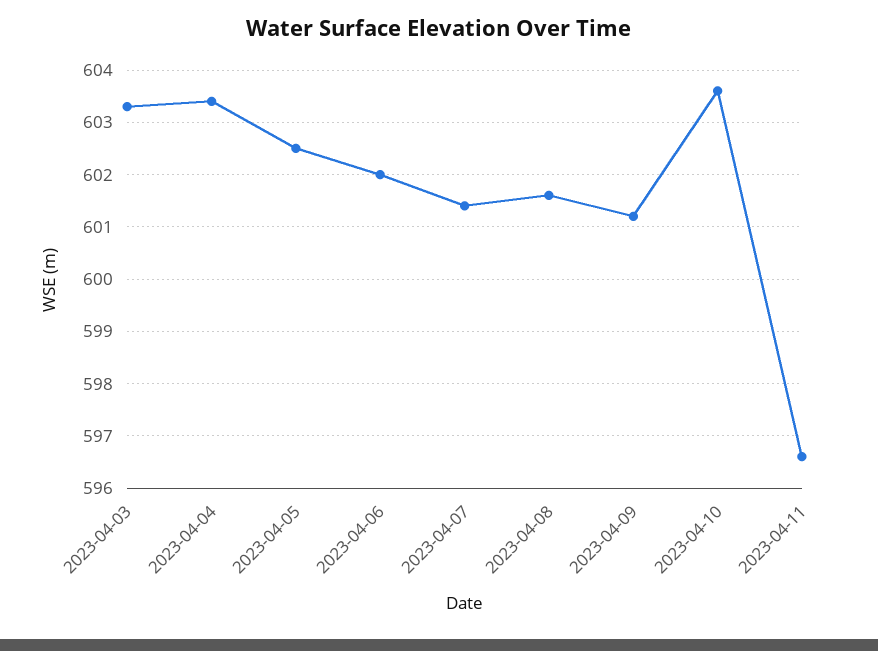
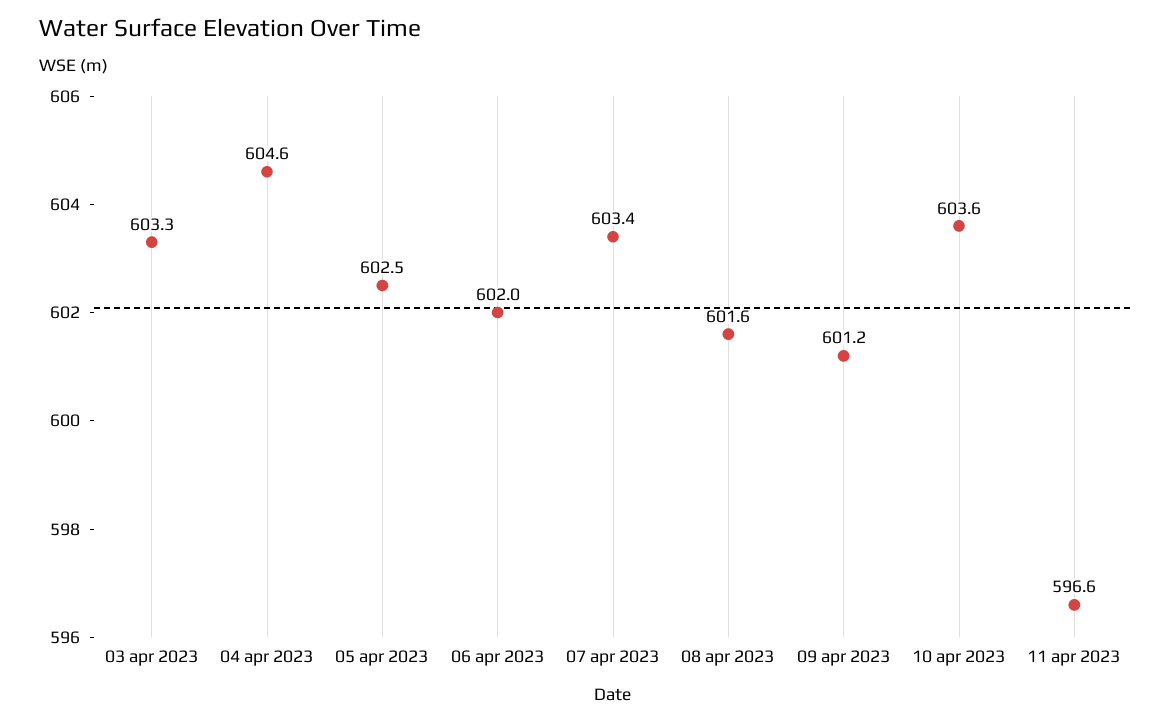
  {
    "2023-04-03": 603.3,
-   "2023-04-04": 603.5,
+   "2023-04-04": 604.6,
    "2023-04-05": 602.5,
    "2023-04-06": 602,
-   "2023-04-07": 601.5,
+   "2023-04-07": 603.4,
    "2023-04-08": 601.6,
    "2023-04-09": 601.2,
    "2023-04-10": 603.6,
    "2023-04-11": 596.6
  }

